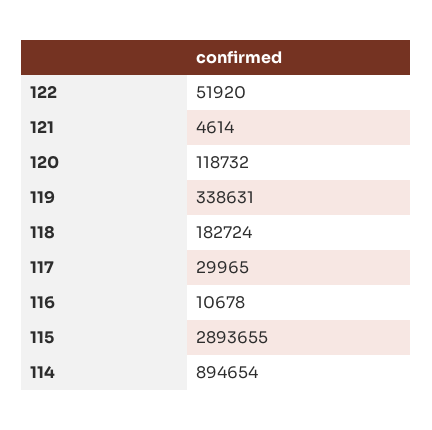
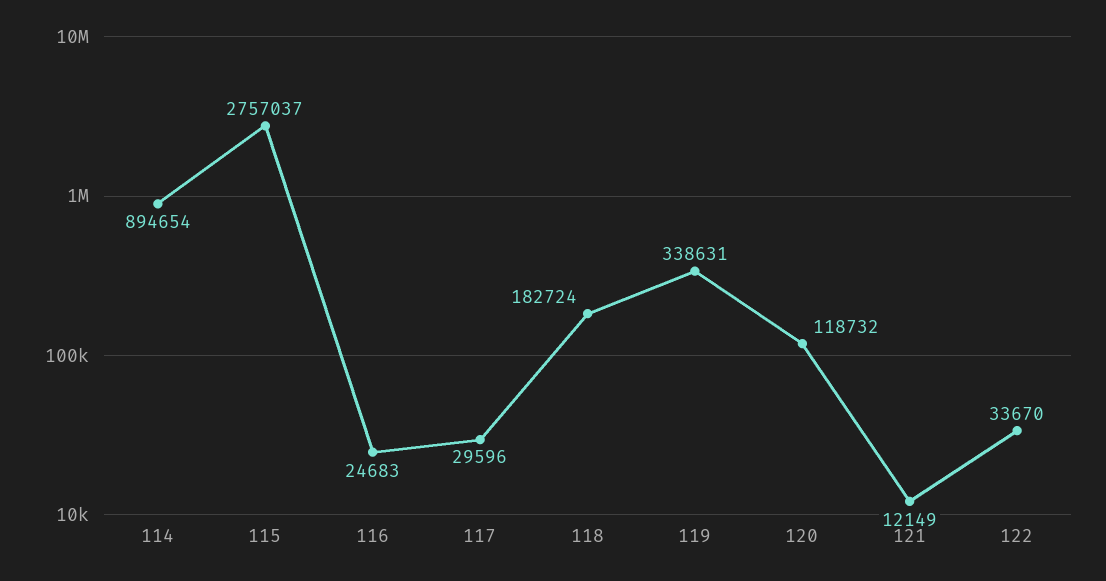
  {
-   "122": 51920,
+   "122": 33670,
-   "121": 4614,
+   "121": 12149,
    "120": 118732,
    "119": 338631,
    "118": 182724,
-   "117": 29965,
+   "117": 29596,
-   "116": 10678,
+   "116": 24683,
-   "115": 2893655,
+   "115": 2757037,
    "114": 894654
  }

